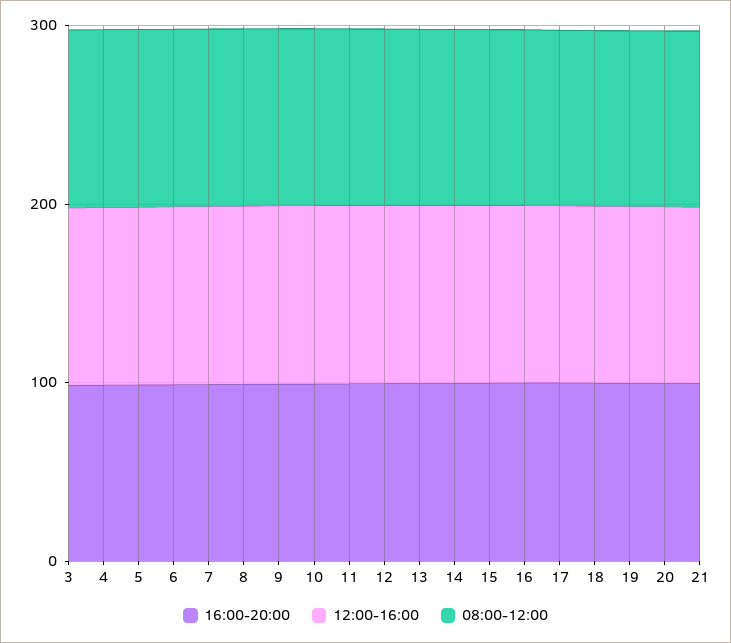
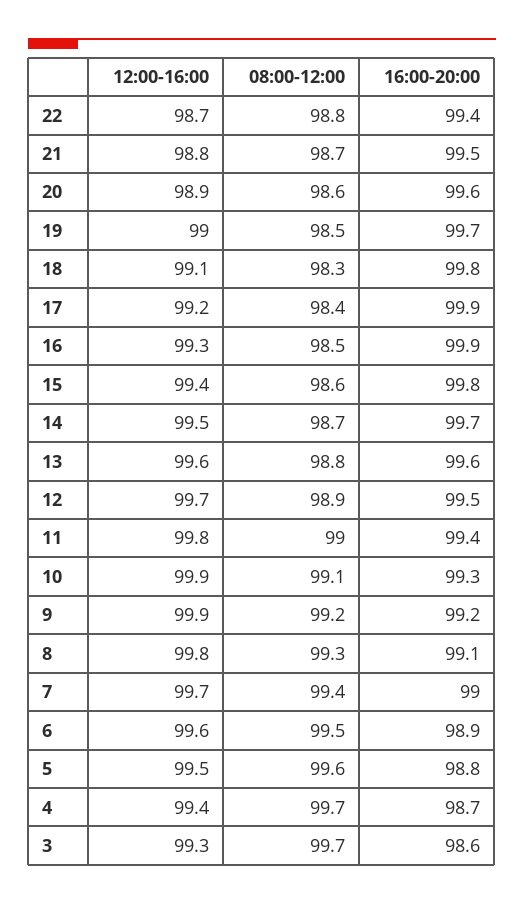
  {
    "16:00-20:00": {
      "3": 98.6,
      "4": 98.7,
      "5": 98.8,
      "6": 98.9,
      "7": 99,
      "8": 99.1,
      "9": 99.2,
      "10": 99.3,
      "11": 99.4,
      "12": 99.5,
      "13": 99.6,
      "14": 99.7,
      "15": 99.8,
      "16": 99.9,
      "17": 99.9,
      "18": 99.8,
      "19": 99.7,
      "20": 99.6,
-     "21": 99.5
+     "21": 99.5,
+     "22": 99.4
    },
    "12:00-16:00": {
      "3": 99.3,
      "4": 99.4,
      "5": 99.5,
      "6": 99.6,
      "7": 99.7,
      "8": 99.8,
      "9": 99.9,
      "10": 99.9,
      "11": 99.8,
      "12": 99.7,
      "13": 99.6,
      "14": 99.5,
      "15": 99.4,
      "16": 99.3,
      "17": 99.2,
      "18": 99.1,
      "19": 99,
      "20": 98.9,
-     "21": 98.8
+     "21": 98.8,
+     "22": 98.7
    },
    "08:00-12:00": {
      "3": 99.7,
      "4": 99.7,
      "5": 99.6,
      "6": 99.5,
      "7": 99.4,
      "8": 99.3,
      "9": 99.2,
      "10": 99.1,
      "11": 99,
      "12": 98.9,
      "13": 98.8,
      "14": 98.7,
      "15": 98.6,
      "16": 98.5,
      "17": 98.4,
      "18": 98.3,
      "19": 98.5,
      "20": 98.6,
-     "21": 98.7
+     "21": 98.7,
+     "22": 98.8
    }
  }

